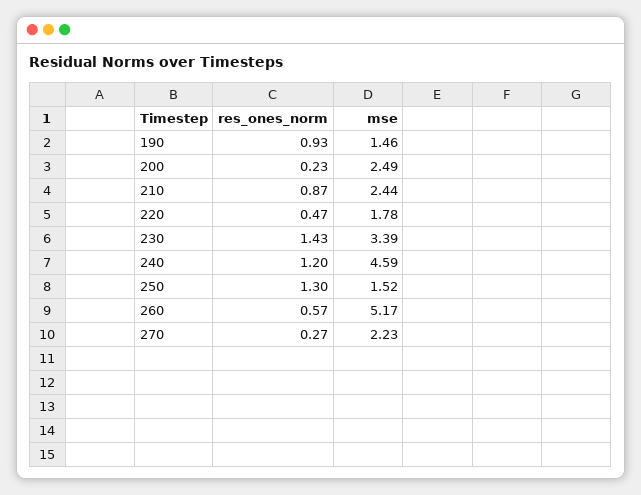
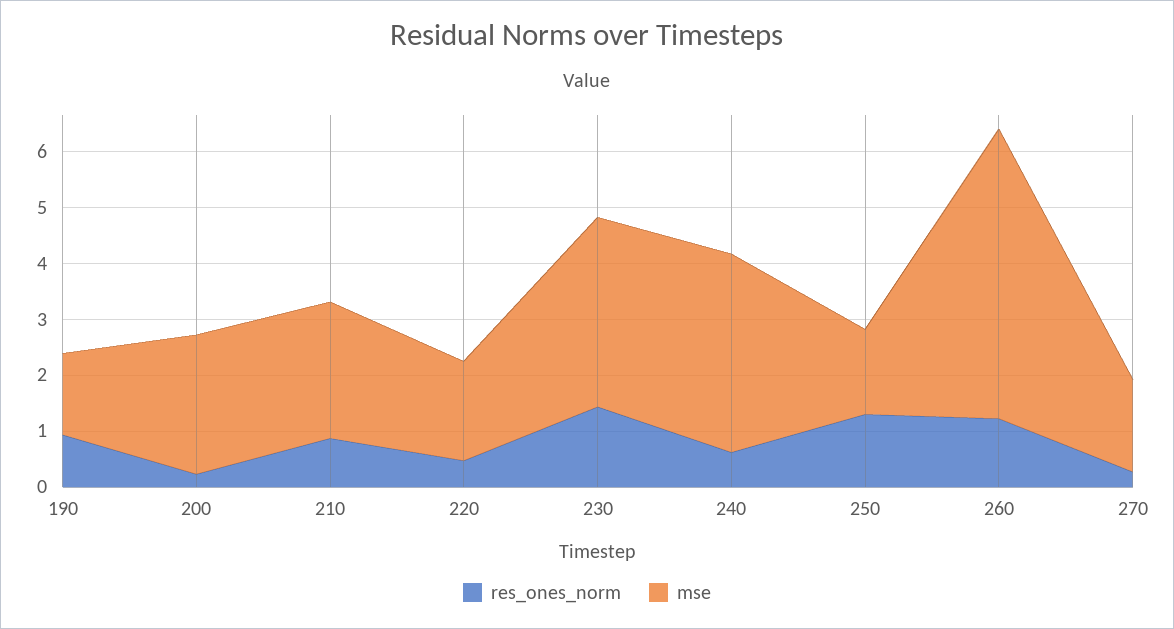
  {
    "res_ones_norm": {
      "190": 0.93,
      "200": 0.23,
      "210": 0.87,
      "220": 0.47,
      "230": 1.43,
-     "240": 1.2,
+     "240": 0.6,
      "250": 1.3,
-     "260": 0.57,
+     "260": 1.2,
      "270": 0.27
    },
    "mse": {
      "190": 1.46,
      "200": 2.49,
      "210": 2.44,
      "220": 1.78,
      "230": 3.39,
-     "240": 4.59,
+     "240": 3.6,
      "250": 1.52,
      "260": 5.17,
-     "270": 2.23
+     "270": 1.6
    }
  }

